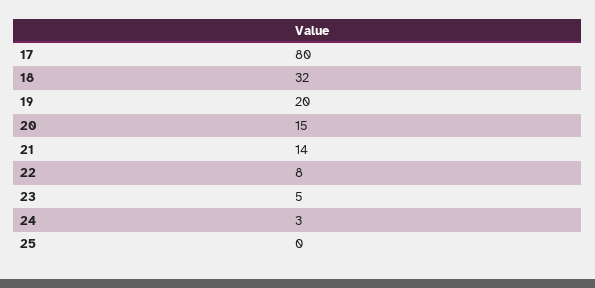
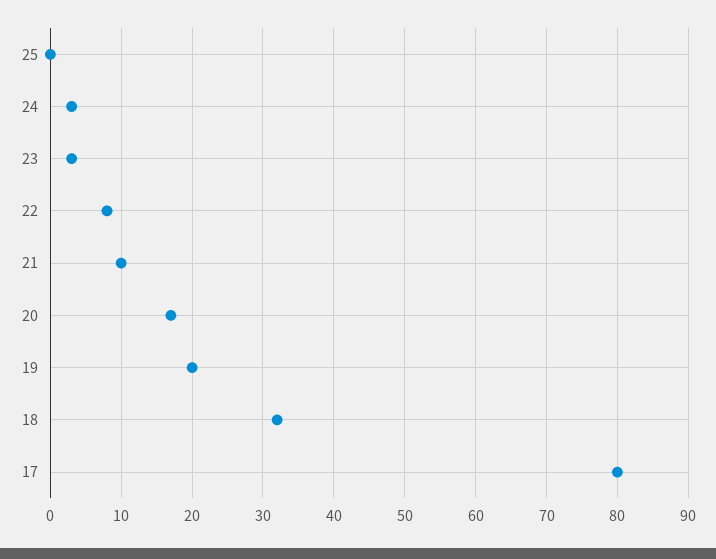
  {
    "17": 80,
    "18": 32,
    "19": 20,
-   "20": 15,
+   "20": 17,
-   "21": 14,
+   "21": 10,
    "22": 8,
-   "23": 5,
+   "23": 3,
    "24": 3,
    "25": 0
  }

